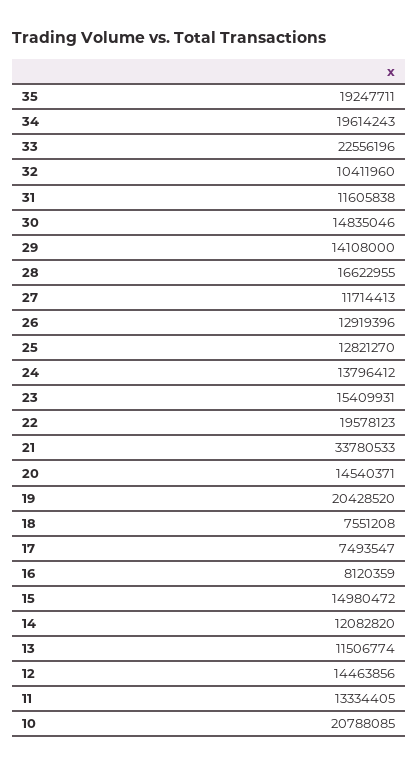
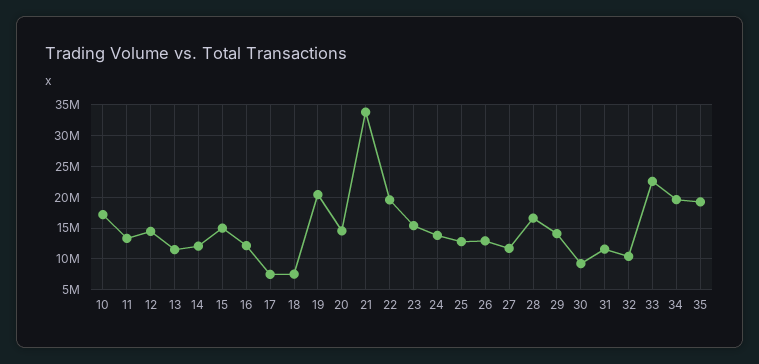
  {
    "35": 19247711,
    "34": 19614243,
    "33": 22556196,
    "32": 10411960,
    "31": 11605838,
-   "30": 14835046,
+   "30": 9000000,
    "29": 14108000,
    "28": 16622955,
    "27": 11714413,
    "26": 12919396,
    "25": 12821270,
    "24": 13796412,
    "23": 15409931,
    "22": 19578123,
    "21": 33780533,
    "20": 14540371,
    "19": 20428520,
    "18": 7551208,
    "17": 7493547,
-   "16": 8120359,
+   "16": 12000000,
    "15": 14980472,
    "14": 12082820,
    "13": 11506774,
    "12": 14463856,
    "11": 13334405,
-   "10": 20788085
+   "10": 17000000
  }

